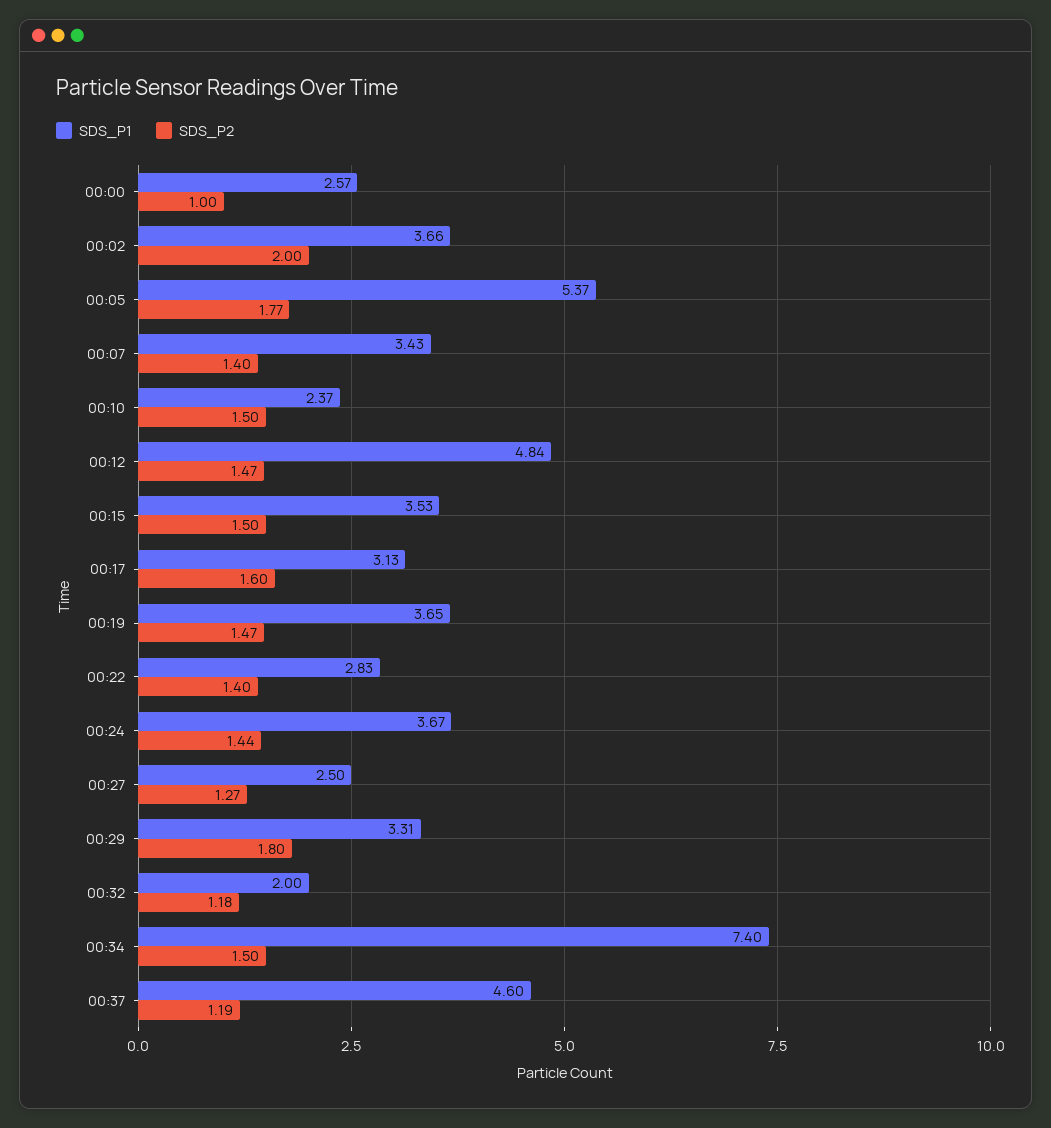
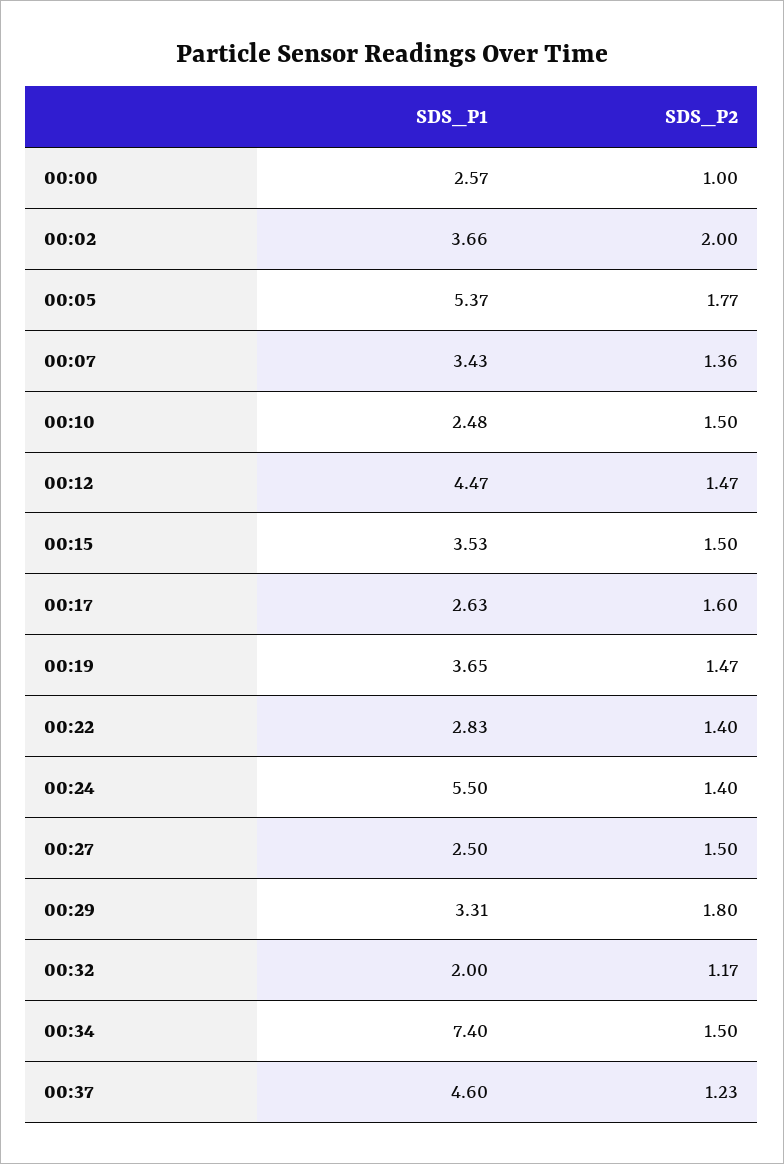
  {
    "SDS_P1": {
      "00:00": 2.57,
      "00:02": 3.66,
      "00:05": 5.37,
      "00:07": 3.43,
-     "00:10": 2.37,
+     "00:10": 2.48,
-     "00:12": 4.84,
+     "00:12": 4.47,
      "00:15": 3.53,
-     "00:17": 3.13,
+     "00:17": 2.63,
      "00:19": 3.65,
      "00:22": 2.83,
-     "00:24": 3.67,
+     "00:24": 5.5,
      "00:27": 2.5,
      "00:29": 3.31,
      "00:32": 2,
      "00:34": 7.4,
      "00:37": 4.6
    },
    "SDS_P2": {
      "00:00": 1,
      "00:02": 2,
      "00:05": 1.77,
-     "00:07": 1.4,
+     "00:07": 1.36,
      "00:10": 1.5,
      "00:12": 1.47,
      "00:15": 1.5,
      "00:17": 1.6,
      "00:19": 1.47,
      "00:22": 1.4,
-     "00:24": 1.44,
+     "00:24": 1.4,
-     "00:27": 1.27,
+     "00:27": 1.5,
      "00:29": 1.8,
-     "00:32": 1.18,
+     "00:32": 1.17,
      "00:34": 1.5,
-     "00:37": 1.19
+     "00:37": 1.23
    }
  }

